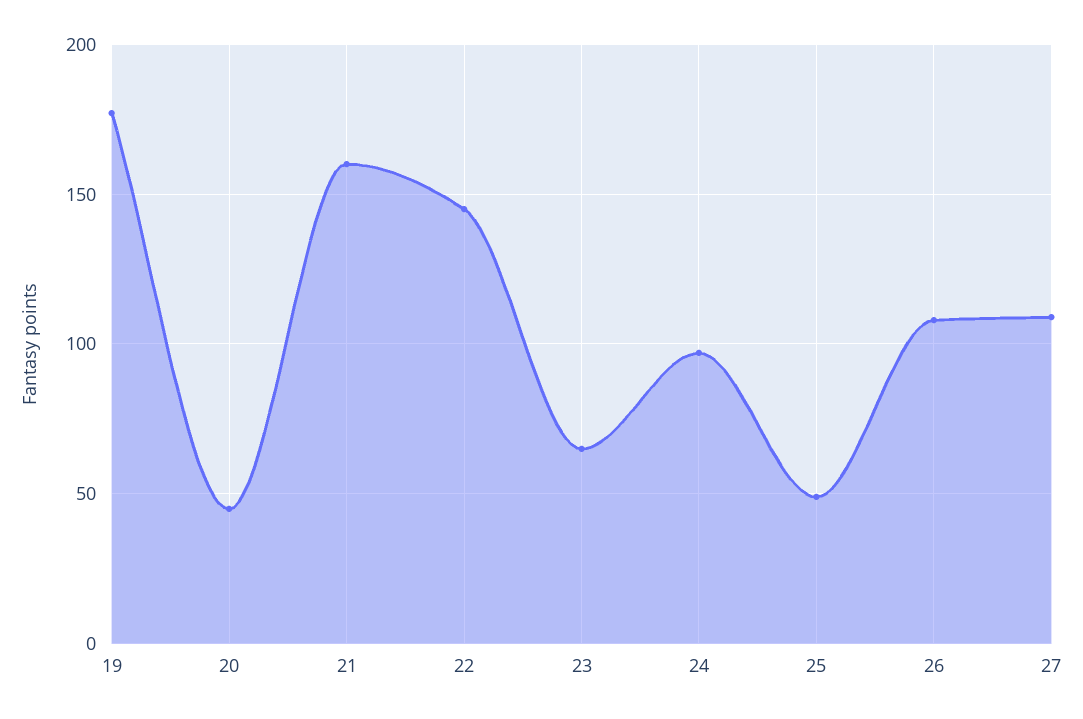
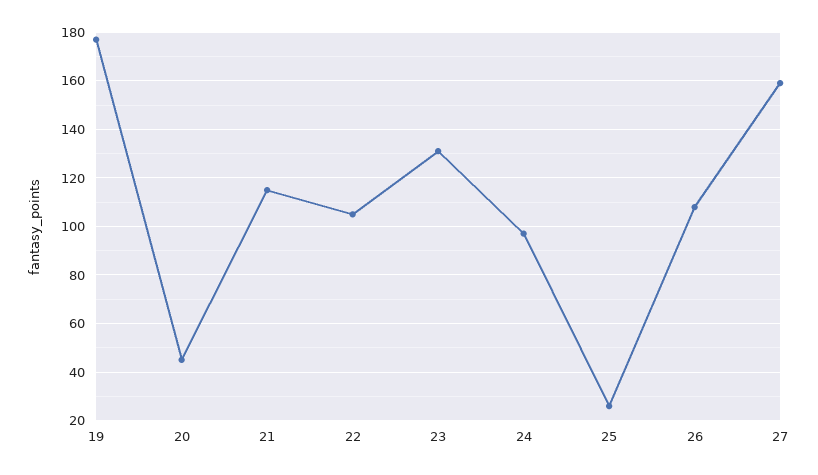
  {
    "19": 175,
    "20": 45,
-   "21": 160,
+   "21": 115,
-   "22": 145,
+   "22": 105,
-   "23": 65,
+   "23": 130,
    "24": 95,
-   "25": 50,
+   "25": 25,
    "26": 110,
-   "27": 110
+   "27": 160
  }

